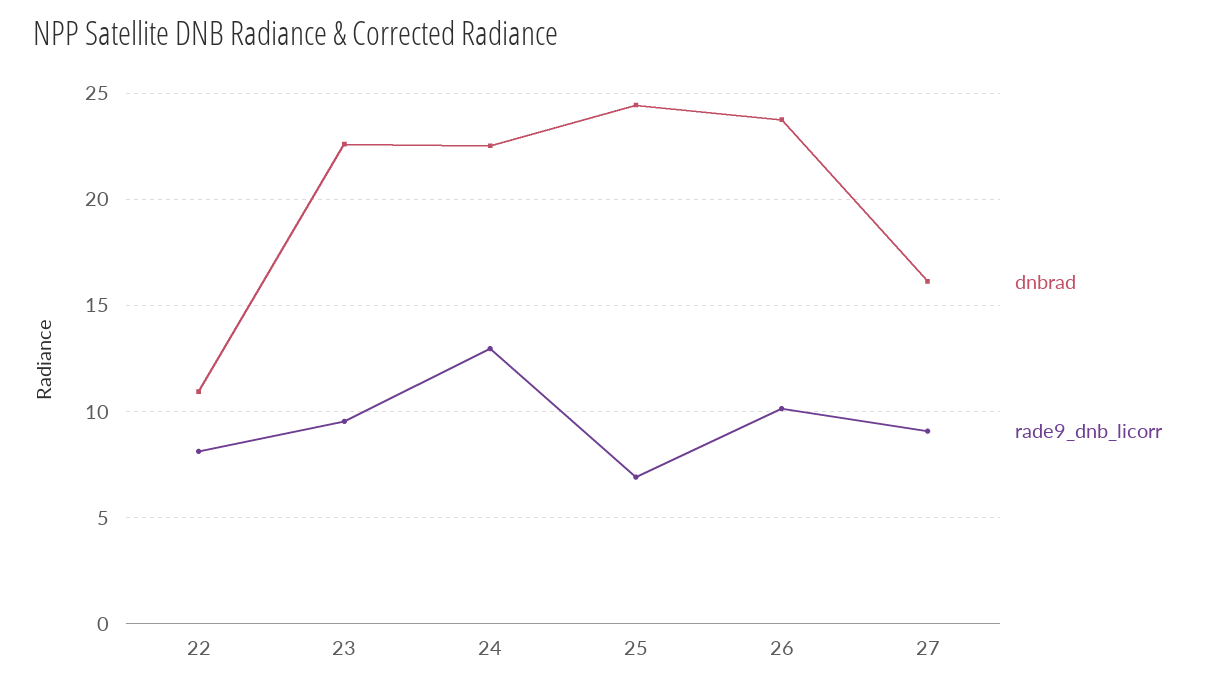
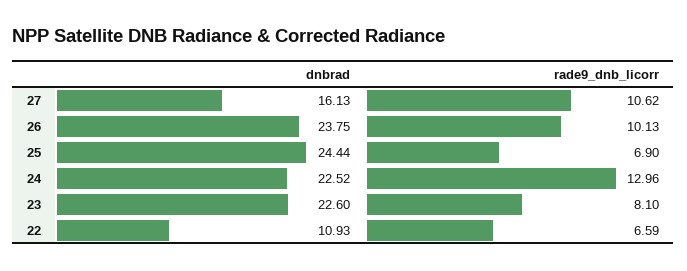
  {
    "dnbrad": {
      "22": 10.93,
      "23": 22.6,
      "24": 22.52,
      "25": 24.44,
      "26": 23.75,
      "27": 16.13
    },
    "rade9_dnb_licorr": {
-     "22": 8,
+     "22": 6.59,
-     "23": 9.5,
+     "23": 8.1,
      "24": 12.96,
      "25": 6.9,
      "26": 10.13,
-     "27": 9
+     "27": 10.62
    }
  }

